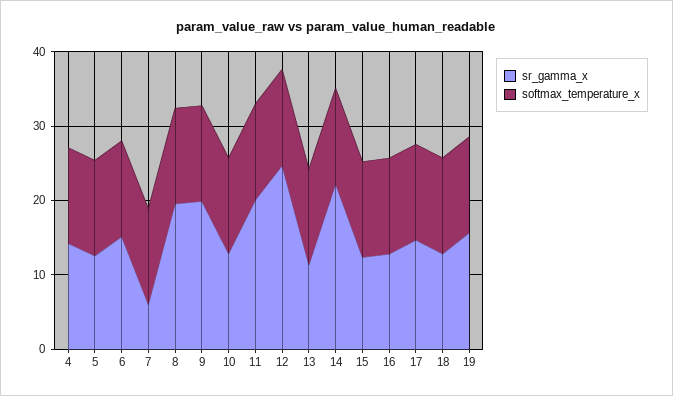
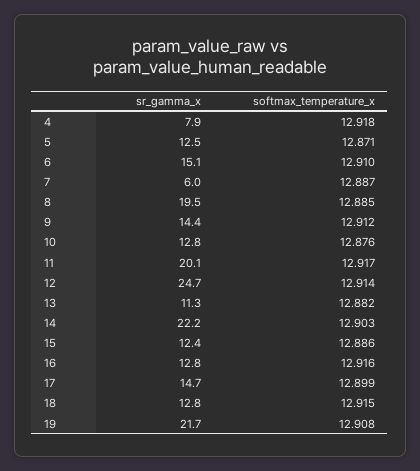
  {
    "sr_gamma_x": {
-     "4": 14,
+     "4": 7.9,
      "5": 12.5,
      "6": 15.1,
      "7": 6,
      "8": 19.5,
-     "9": 20,
+     "9": 14.4,
      "10": 12.8,
      "11": 20.1,
      "12": 24.7,
      "13": 11.3,
      "14": 22.2,
      "15": 12.4,
      "16": 12.8,
      "17": 14.7,
      "18": 12.8,
-     "19": 16
+     "19": 21.7
    },
    "softmax_temperature_x": {
      "4": 12.918,
      "5": 12.871,
      "6": 12.91,
      "7": 12.887,
      "8": 12.885,
      "9": 12.912,
      "10": 12.876,
      "11": 12.917,
      "12": 12.914,
      "13": 12.882,
      "14": 12.903,
      "15": 12.886,
      "16": 12.916,
      "17": 12.899,
      "18": 12.915,
      "19": 12.908
    }
  }

